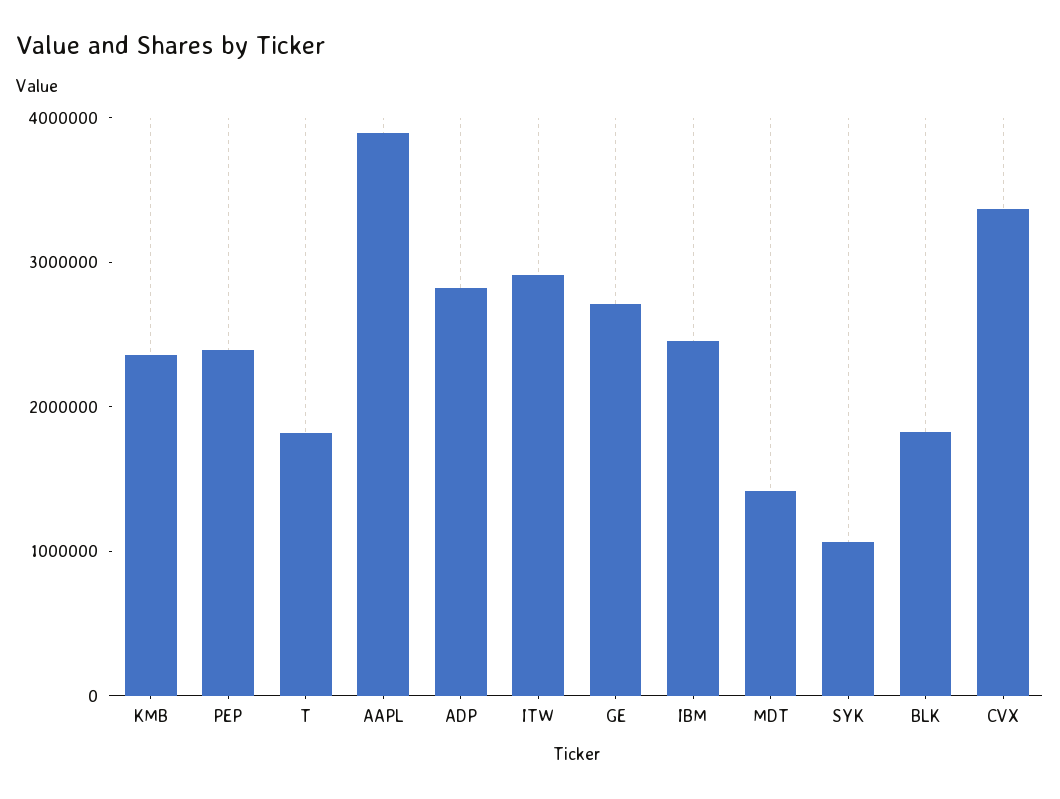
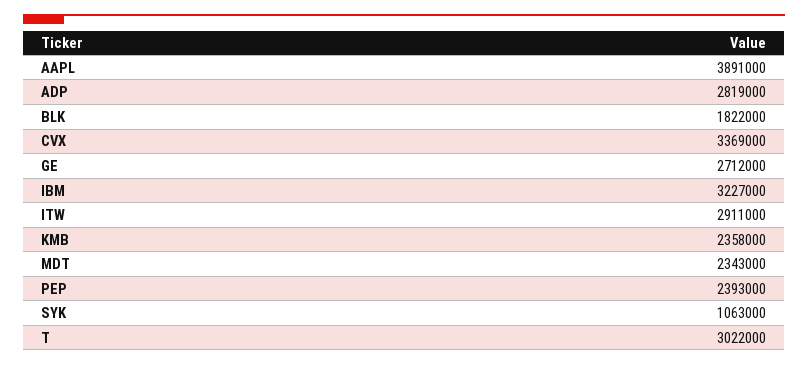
  {
    "KMB": 2358000,
    "PEP": 2393000,
-   "T": 1800000,
+   "T": 3022000,
    "AAPL": 3891000,
    "ADP": 2819000,
    "ITW": 2911000,
    "GE": 2712000,
-   "IBM": 2400000,
+   "IBM": 3227000,
-   "MDT": 1400000,
+   "MDT": 2343000,
    "SYK": 1063000,
    "BLK": 1822000,
    "CVX": 3369000
  }

